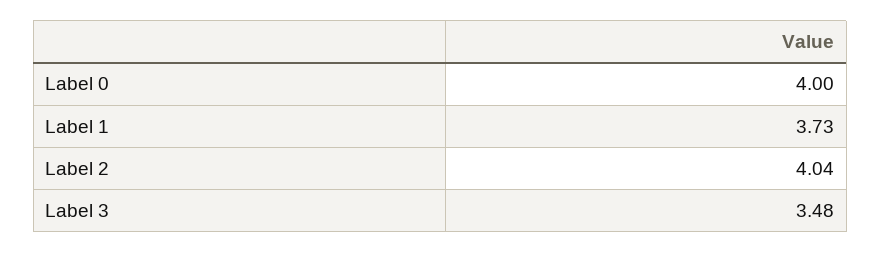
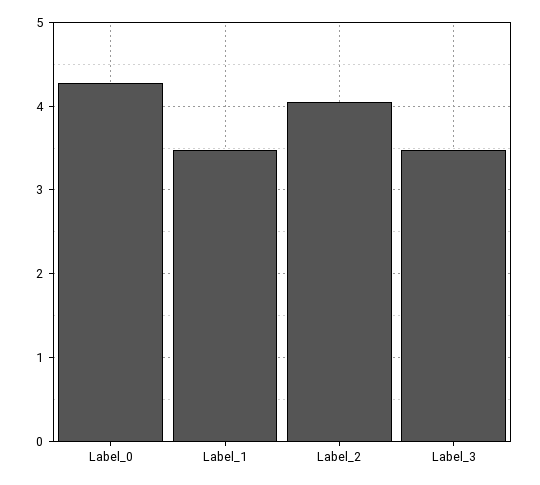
  {
-   "Label 0": 4,
+   "Label 0": 4.3,
-   "Label 1": 3.73,
+   "Label 1": 3.5,
    "Label 2": 4.04,
    "Label 3": 3.48
  }

